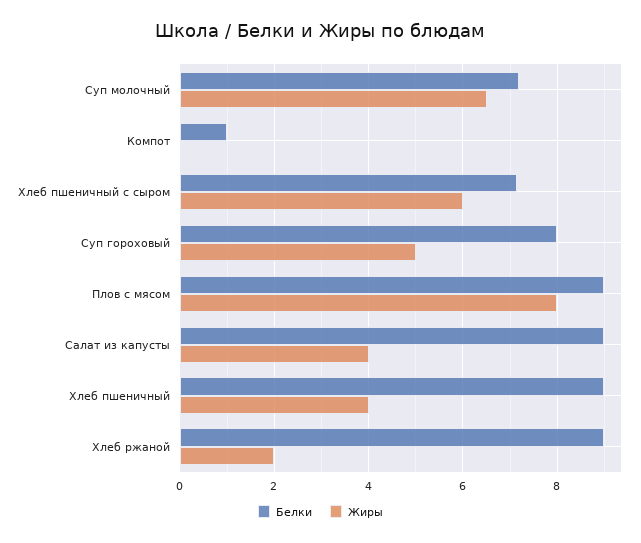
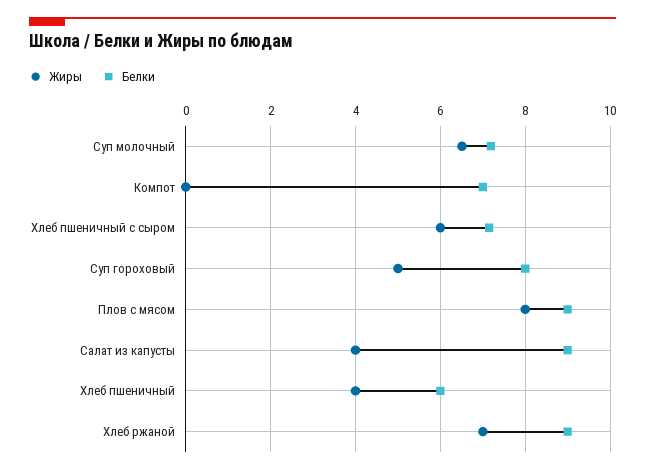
  {
    "Белки": {
      "Суп молочный": 7.2,
-     "Компот": 1,
+     "Компот": 7,
      "Хлеб пшеничный с сыром": 7.2,
      "Суп гороховый": 8,
      "Плов с мясом": 9,
      "Салат из капусты": 9,
-     "Хлеб пшеничный": 9,
+     "Хлеб пшеничный": 6,
      "Хлеб ржаной": 9
    },
    "Жиры": {
      "Суп молочный": 6.6,
      "Компот": 0,
      "Хлеб пшеничный с сыром": 6,
      "Суп гороховый": 5,
      "Плов с мясом": 8,
      "Салат из капусты": 4,
      "Хлеб пшеничный": 4,
-     "Хлеб ржаной": 2
+     "Хлеб ржаной": 7
    }
  }

